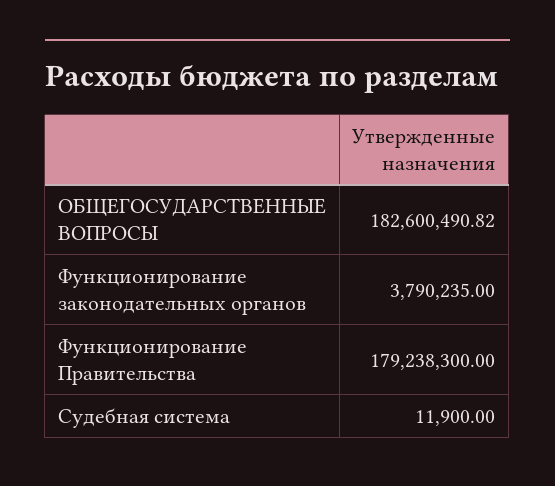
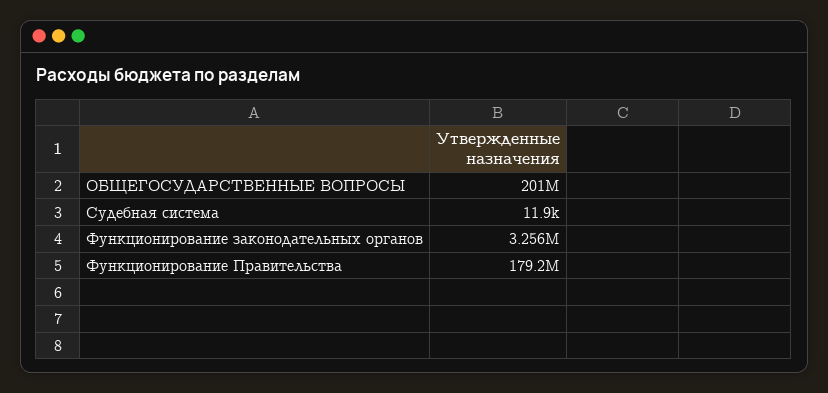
  {
-   "ОБЩЕГОСУДАРСТВЕННЫЕ ВОПРОСЫ": 182600490.82,
+   "ОБЩЕГОСУДАРСТВЕННЫЕ ВОПРОСЫ": 201000000,
-   "Функционирование законодательных органов": 3790235,
+   "Функционирование законодательных органов": 3256000,
    "Функционирование Правительства": 179238300,
    "Судебная система": 11900
  }

